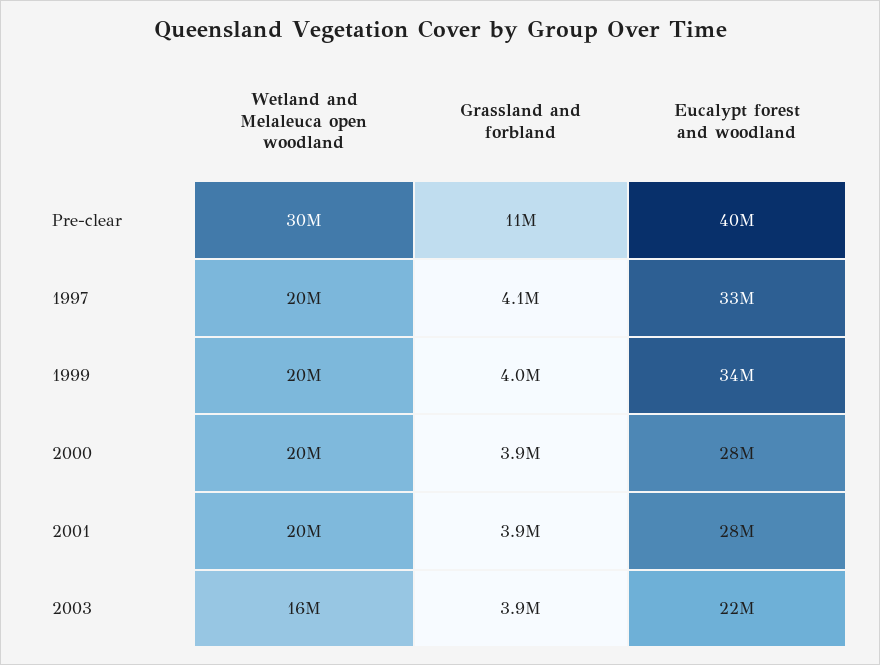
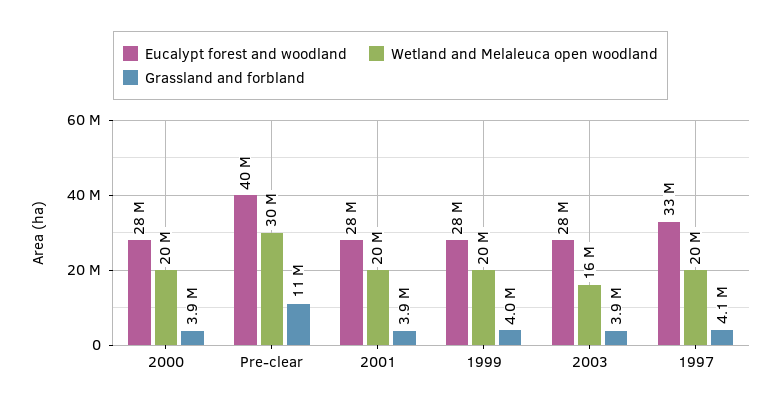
  {
    "Wetland and Melaleuca open woodland": {
      "Pre-clear": 30000000,
      "1997": 20000000,
      "1999": 20000000,
      "2000": 20000000,
      "2001": 20000000,
      "2003": 16000000
    },
    "Grassland and forbland": {
      "Pre-clear": 11000000,
      "1997": 4100000,
      "1999": 4000000,
      "2000": 3900000,
      "2001": 3900000,
      "2003": 3900000
    },
    "Eucalypt forest and woodland": {
      "Pre-clear": 40000000,
      "1997": 33000000,
-     "1999": 34000000,
+     "1999": 28000000,
      "2000": 28000000,
      "2001": 28000000,
-     "2003": 22000000
+     "2003": 28000000
    }
  }

